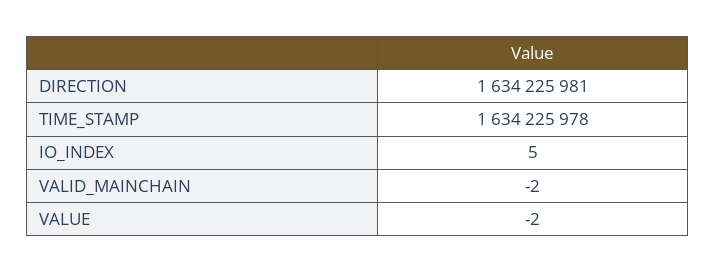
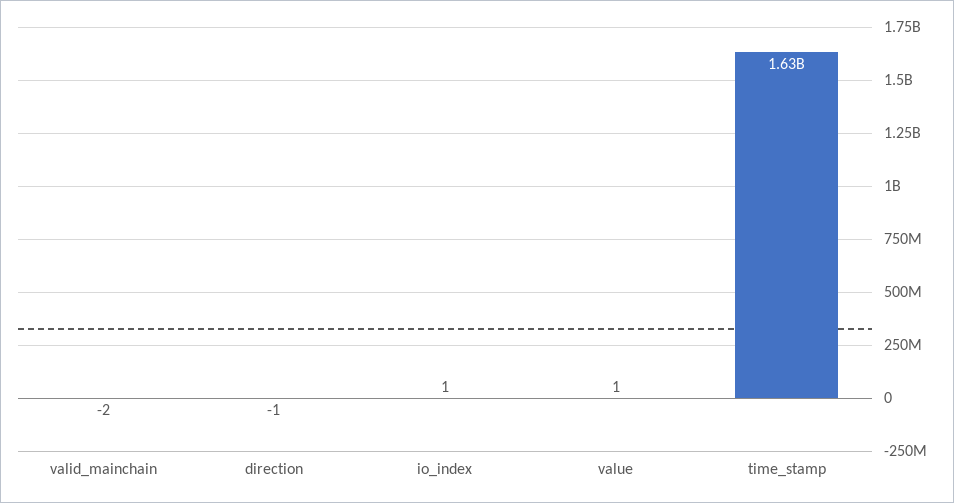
  {
-   "DIRECTION": 1634225981,
+   "DIRECTION": -1,
    "TIME_STAMP": 1634225978,
-   "IO_INDEX": 5,
+   "IO_INDEX": 1,
    "VALID_MAINCHAIN": -2,
-   "VALUE": -2
+   "VALUE": 1
  }

